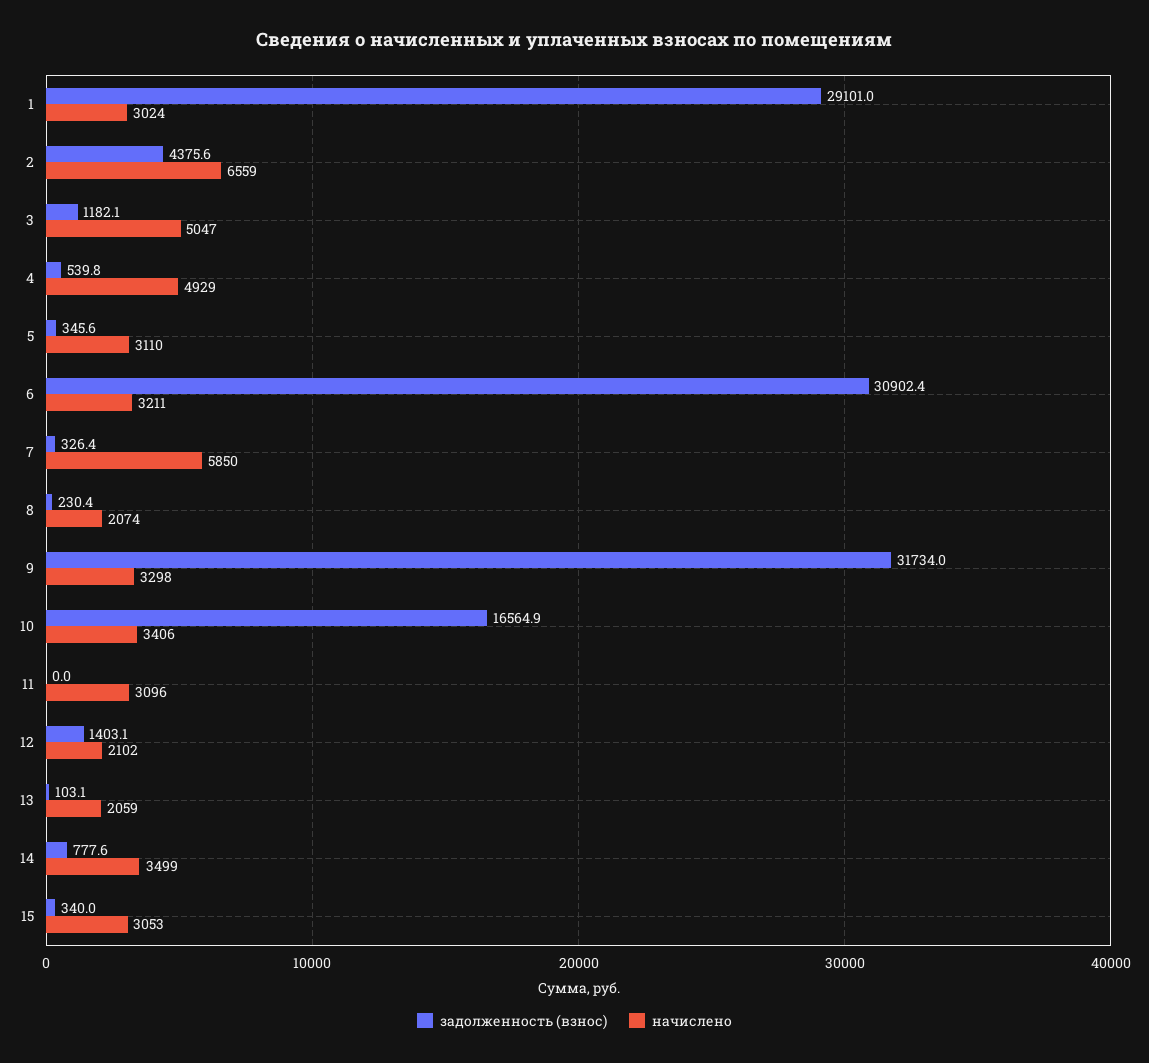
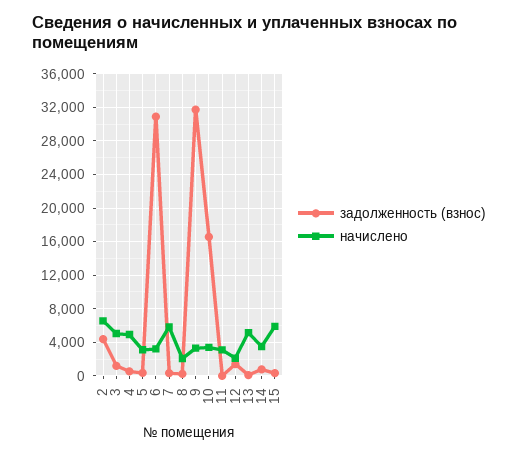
  {
    "задолженность (взнос)": {
-     "1": 29101,
      "2": 4375.6,
      "3": 1182.1,
      "4": 539.8,
      "5": 345.6,
      "6": 30902.4,
      "7": 326.4,
      "8": 230.4,
      "9": 31734,
      "10": 16564.9,
      "11": 0,
      "12": 1403.1,
      "13": 103.1,
      "14": 777.6,
      "15": 340
    },
    "начислено": {
-     "1": 3024,
      "2": 6559,
      "3": 5047,
      "4": 4929,
      "5": 3110,
      "6": 3211,
      "7": 5850,
      "8": 2074,
      "9": 3298,
      "10": 3406,
      "11": 3096,
      "12": 2102,
-     "13": 2059,
+     "13": 5000,
      "14": 3499,
-     "15": 3053
+     "15": 6000
    }
  }

